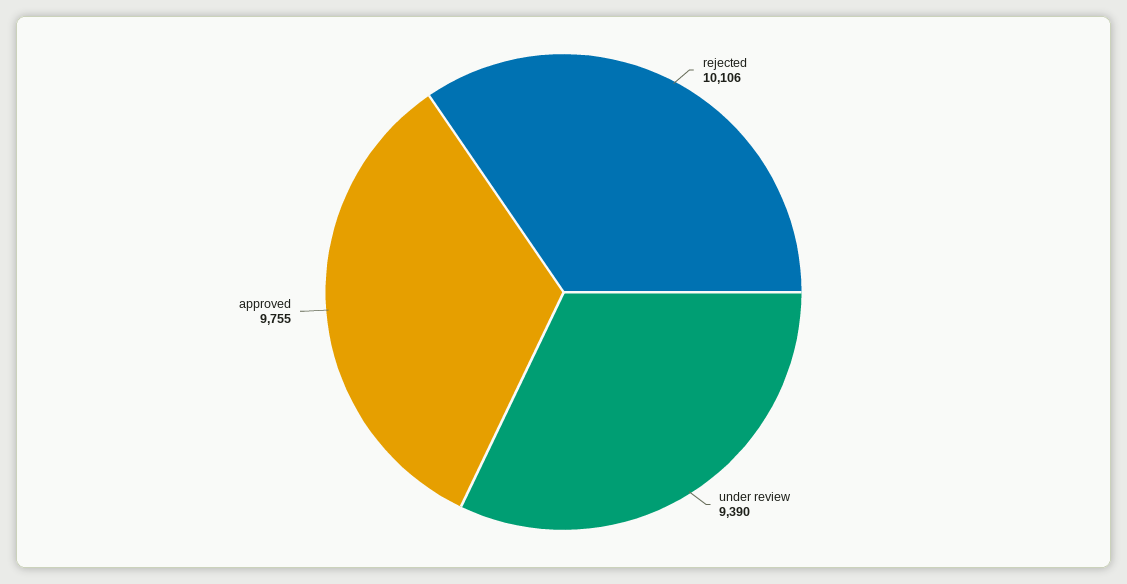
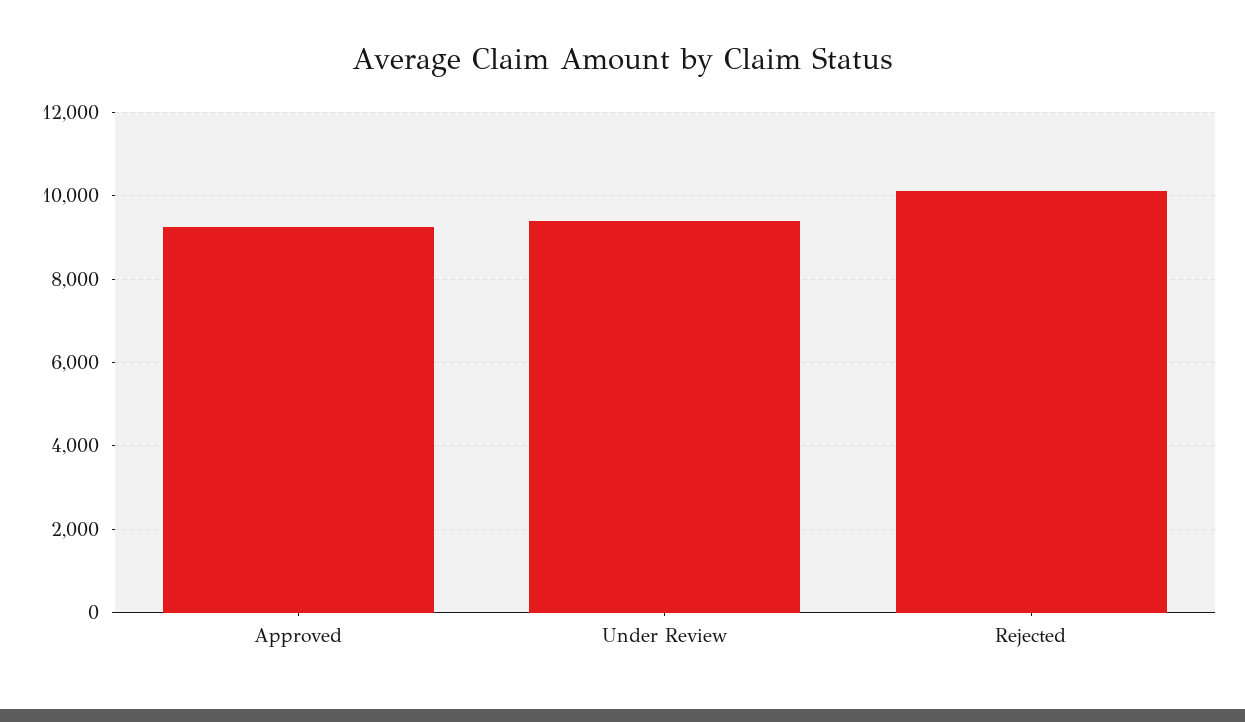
  {
    "rejected": 10106,
    "under review": 9390,
-   "approved": 9755
+   "approved": 9200
  }

